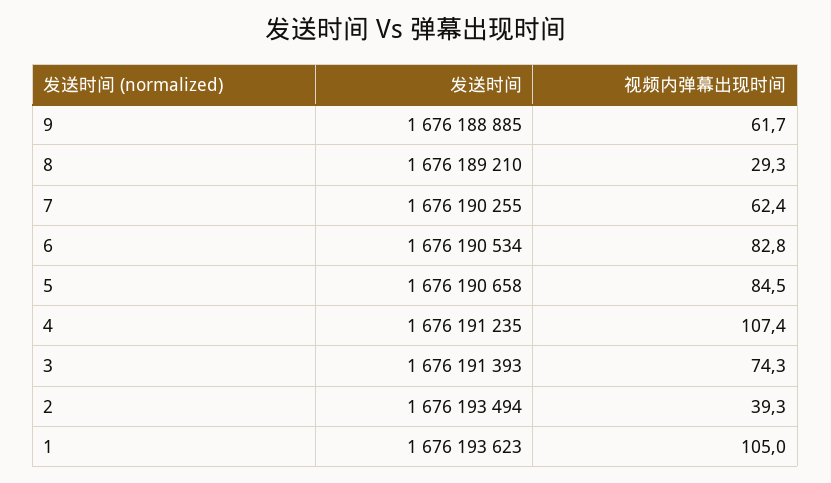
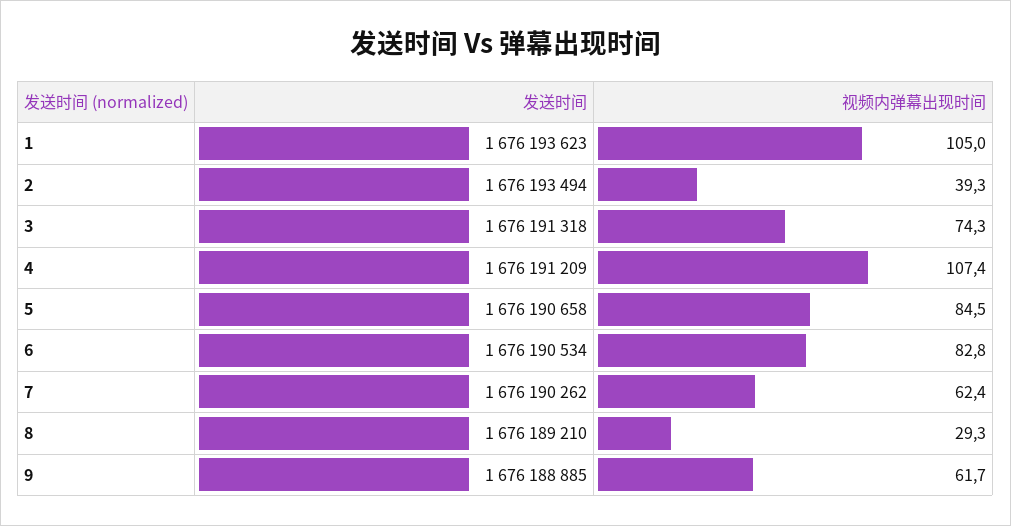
  {
    "发送时间": {
      "9": 1676188885,
      "8": 1676189210,
-     "7": 1676190255,
+     "7": 1676190262,
      "6": 1676190534,
      "5": 1676190658,
-     "4": 1676191235,
+     "4": 1676191209,
-     "3": 1676191393,
+     "3": 1676191318,
      "2": 1676193494,
      "1": 1676193623
    },
    "视频内弹幕出现时间": {
      "9": 61.7,
      "8": 29.3,
      "7": 62.4,
      "6": 82.8,
      "5": 84.5,
      "4": 107.4,
      "3": 74.3,
      "2": 39.3,
      "1": 105
    }
  }

